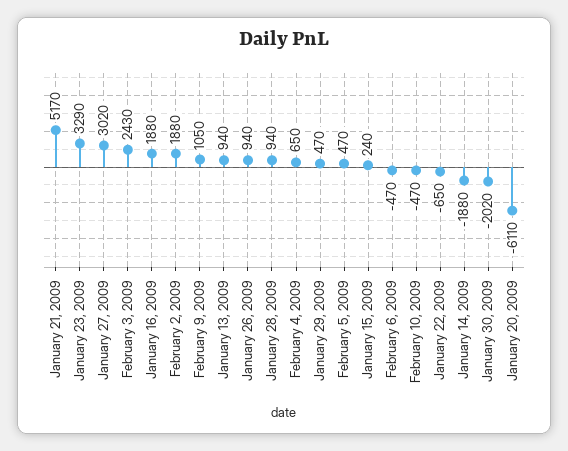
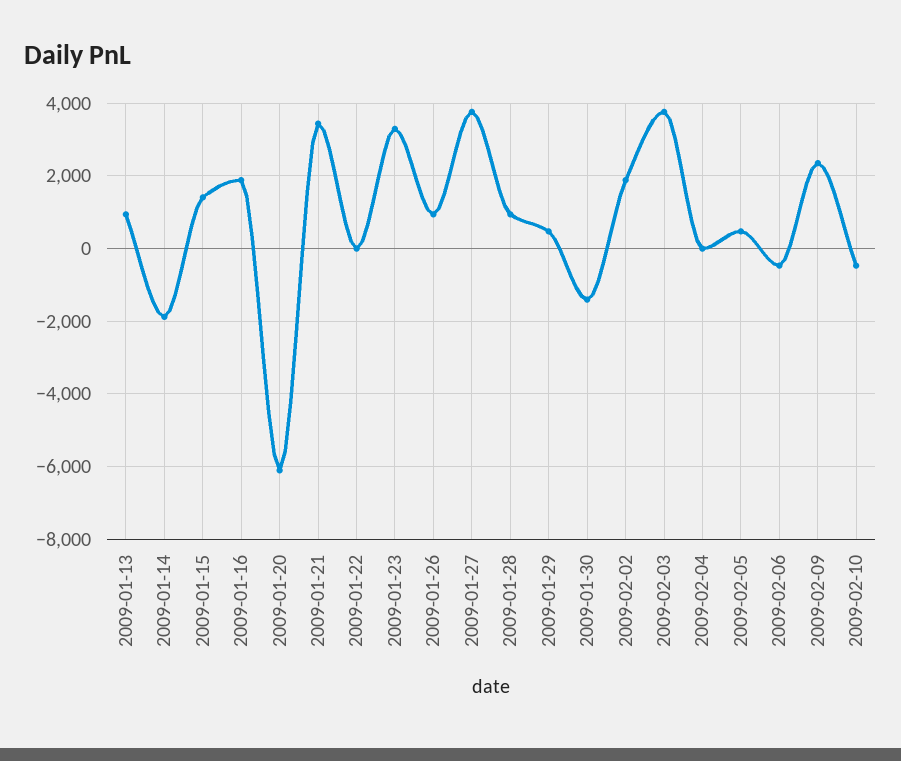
  {
-   "January 21, 2009": 5170,
+   "January 21, 2009": 3400,
    "January 23, 2009": 3290,
-   "January 27, 2009": 3020,
+   "January 27, 2009": 3800,
-   "February 3, 2009": 2430,
+   "February 3, 2009": 3800,
    "January 16, 2009": 1880,
    "February 2, 2009": 1880,
-   "February 9, 2009": 1050,
+   "February 9, 2009": 2400,
    "January 13, 2009": 940,
    "January 26, 2009": 940,
    "January 28, 2009": 940,
-   "February 4, 2009": 650,
+   "February 4, 2009": 0,
    "January 29, 2009": 470,
    "February 5, 2009": 470,
-   "January 15, 2009": 240,
+   "January 15, 2009": 1400,
    "February 6, 2009": -470,
    "February 10, 2009": -470,
-   "January 22, 2009": -650,
+   "January 22, 2009": 0,
    "January 14, 2009": -1880,
-   "January 30, 2009": -2020,
+   "January 30, 2009": -1400,
    "January 20, 2009": -6110
  }

